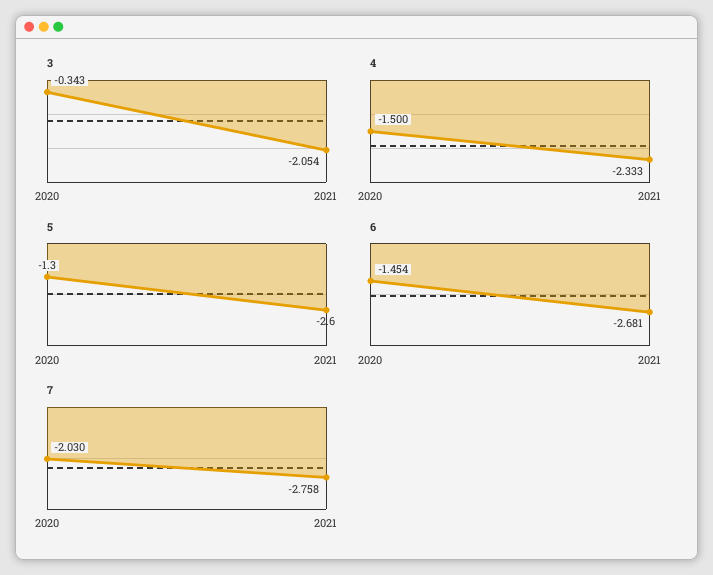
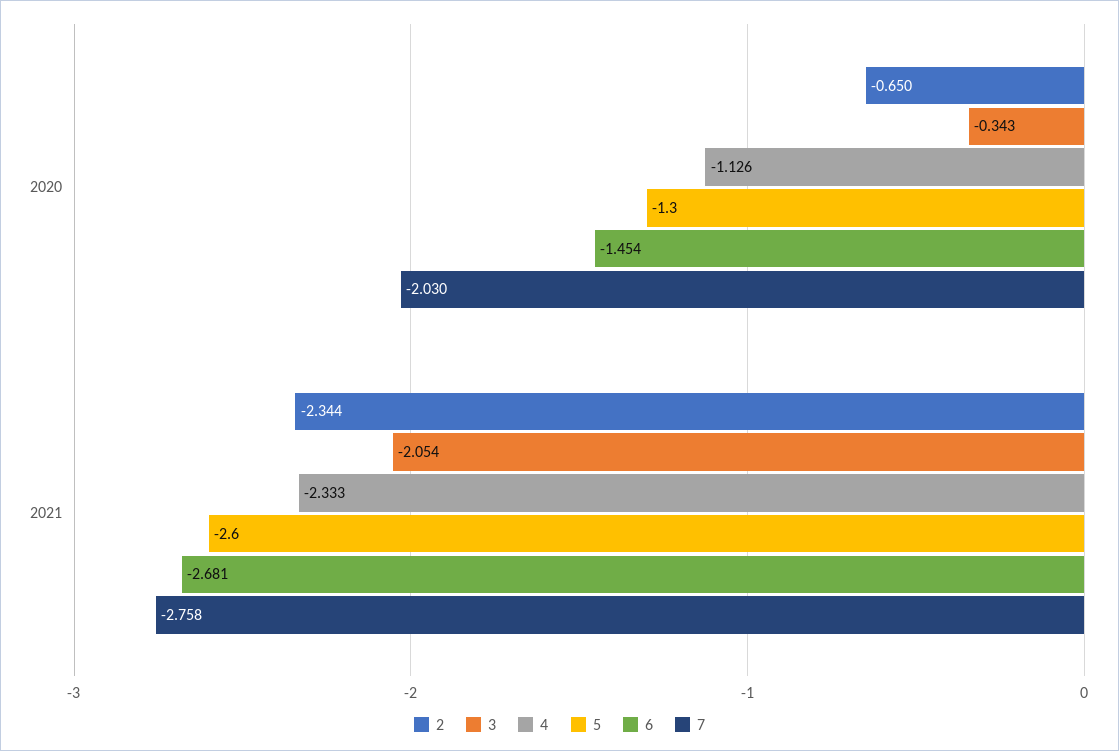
  {
    "3": {
      "2020": -0.343,
      "2021": -2.054
    },
    "4": {
-     "2020": -1.5,
+     "2020": -1.126,
      "2021": -2.333
    },
    "5": {
      "2020": -1.3,
      "2021": -2.6
    },
    "6": {
      "2020": -1.454,
      "2021": -2.681
    },
    "7": {
      "2020": -2.03,
      "2021": -2.758
-   }
+   },
+   "2": {
+     "2020": -0.65,
+     "2021": -2.344
+   }
  }

